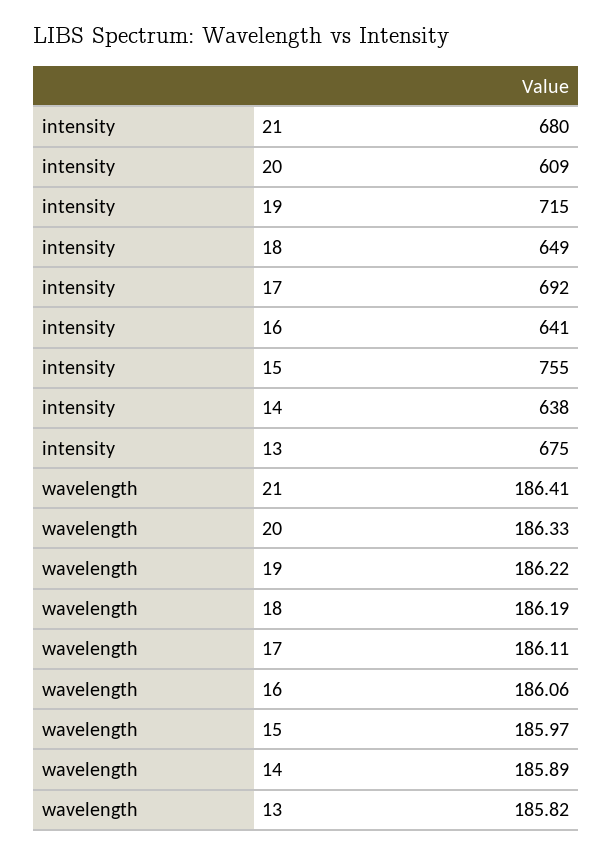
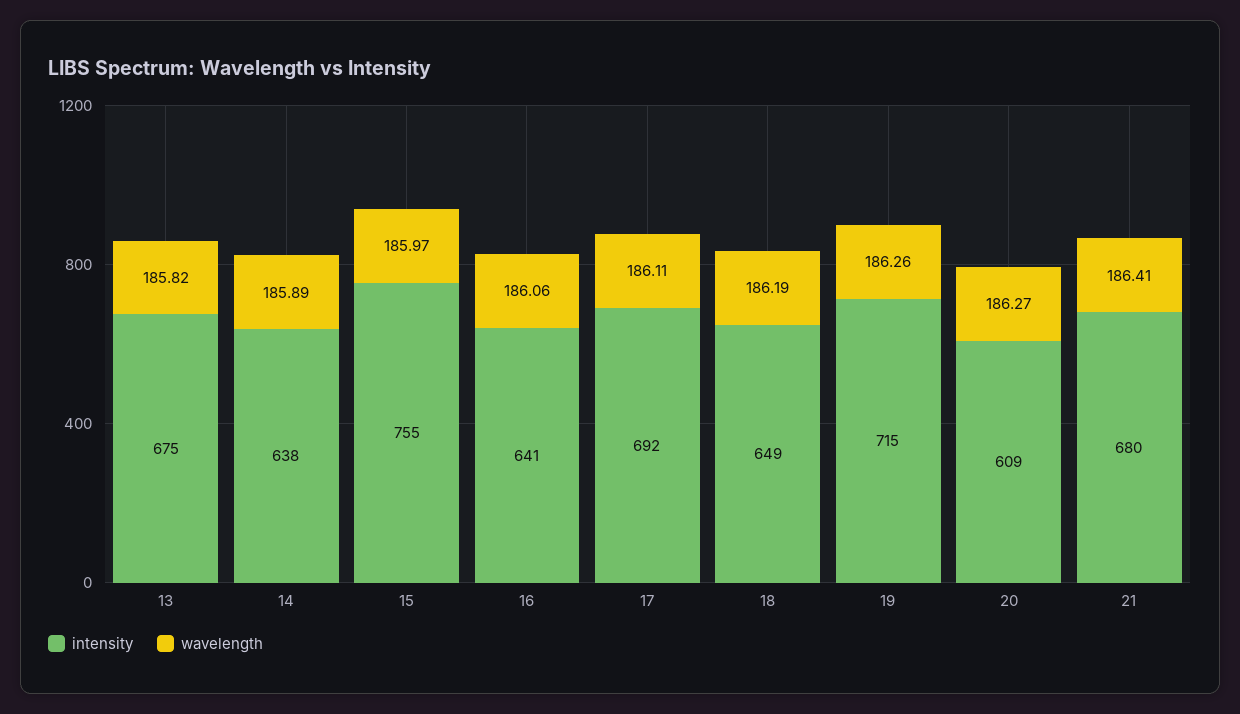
  {
    "intensity": {
      "21": 680,
      "20": 609,
      "19": 715,
      "18": 649,
      "17": 692,
      "16": 641,
      "15": 755,
      "14": 638,
      "13": 675
    },
    "wavelength": {
      "21": 186.41,
-     "20": 186.33,
+     "20": 186.27,
-     "19": 186.22,
+     "19": 186.26,
      "18": 186.19,
      "17": 186.11,
      "16": 186.06,
      "15": 185.97,
      "14": 185.89,
      "13": 185.82
    }
  }

